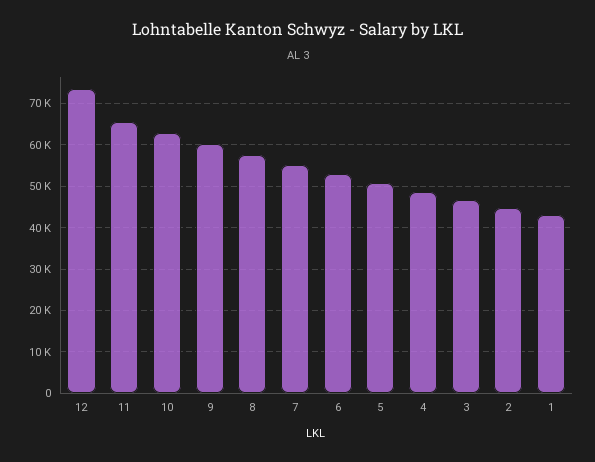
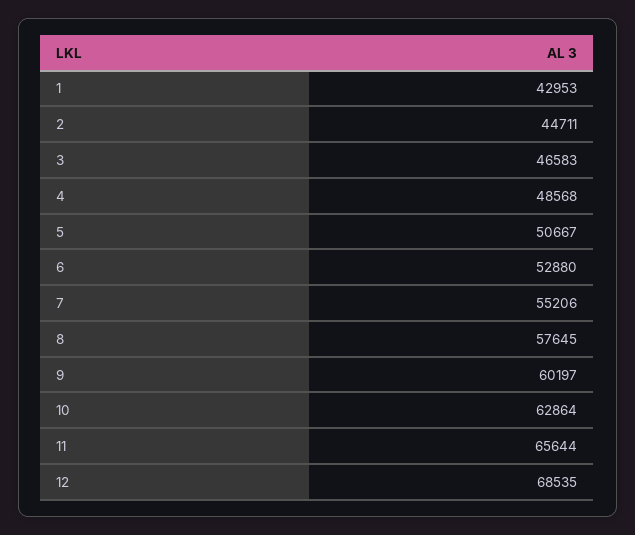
  {
-   "12": 74000,
+   "12": 68535,
    "11": 65644,
    "10": 62864,
    "9": 60197,
    "8": 57645,
    "7": 55206,
    "6": 52880,
    "5": 50667,
    "4": 48568,
    "3": 46583,
    "2": 44711,
    "1": 42953
  }

